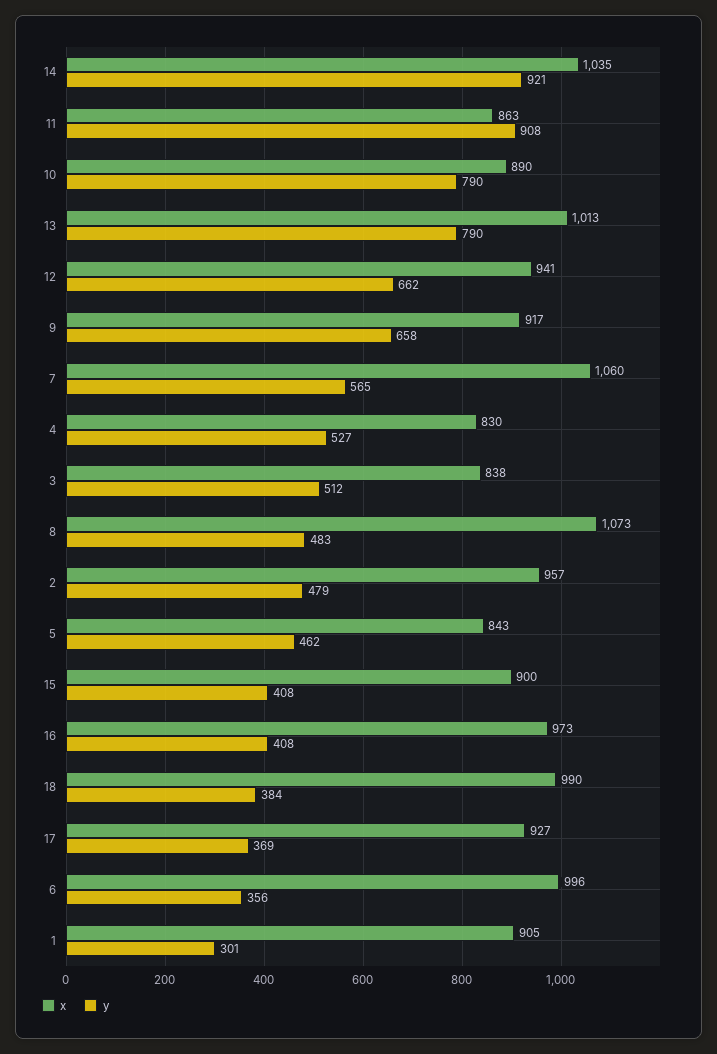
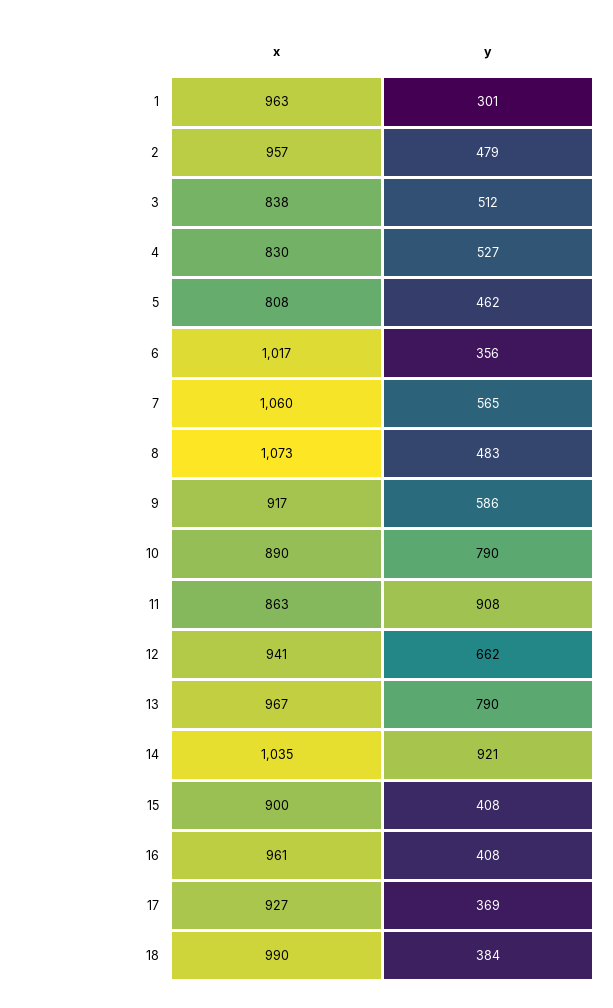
  {
    "x": {
      "14": 1035,
      "11": 863,
      "10": 890,
-     "13": 1013,
+     "13": 967,
      "12": 941,
      "9": 917,
      "7": 1060,
      "4": 830,
      "3": 838,
      "8": 1073,
      "2": 957,
-     "5": 843,
+     "5": 808,
      "15": 900,
-     "16": 973,
+     "16": 961,
      "18": 990,
      "17": 927,
-     "6": 996,
+     "6": 1017,
-     "1": 905
+     "1": 963
    },
    "y": {
      "14": 921,
      "11": 908,
      "10": 790,
      "13": 790,
      "12": 662,
-     "9": 658,
+     "9": 586,
      "7": 565,
      "4": 527,
      "3": 512,
      "8": 483,
      "2": 479,
      "5": 462,
      "15": 408,
      "16": 408,
      "18": 384,
      "17": 369,
      "6": 356,
      "1": 301
    }
  }

